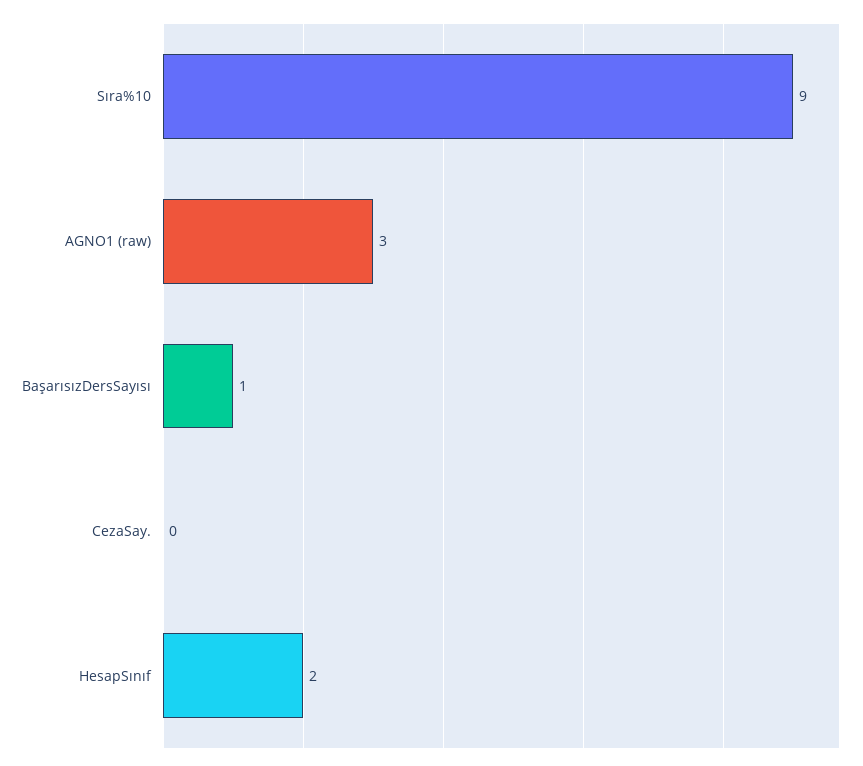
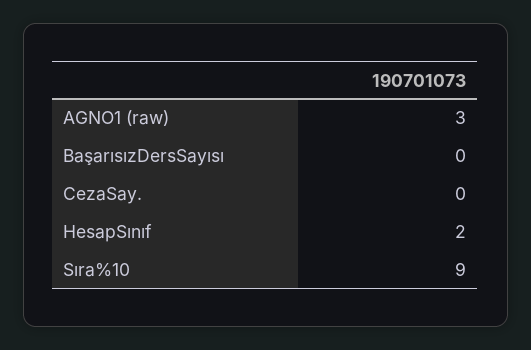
  {
    "Sıra%10": 9,
    "AGNO1 (raw)": 3,
-   "BaşarısızDersSayısı": 1,
+   "BaşarısızDersSayısı": 0,
    "CezaSay.": 0,
    "HesapSınıf": 2
  }

